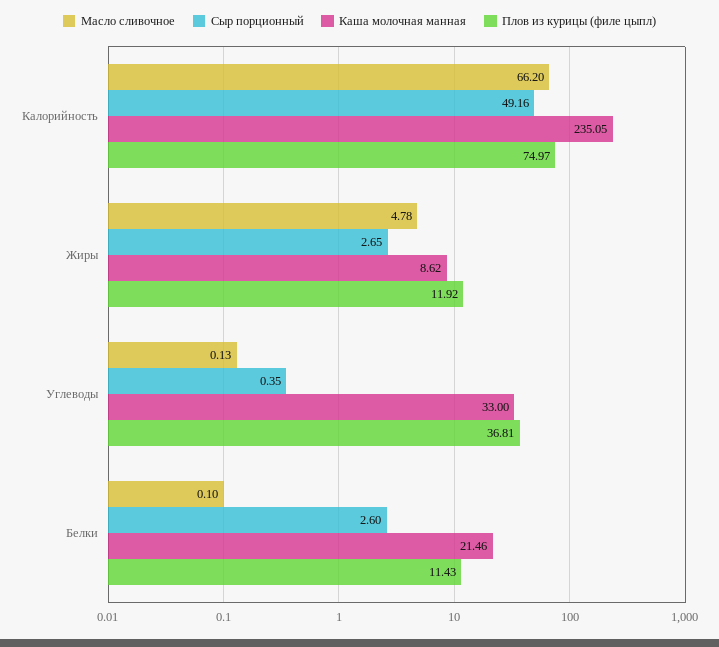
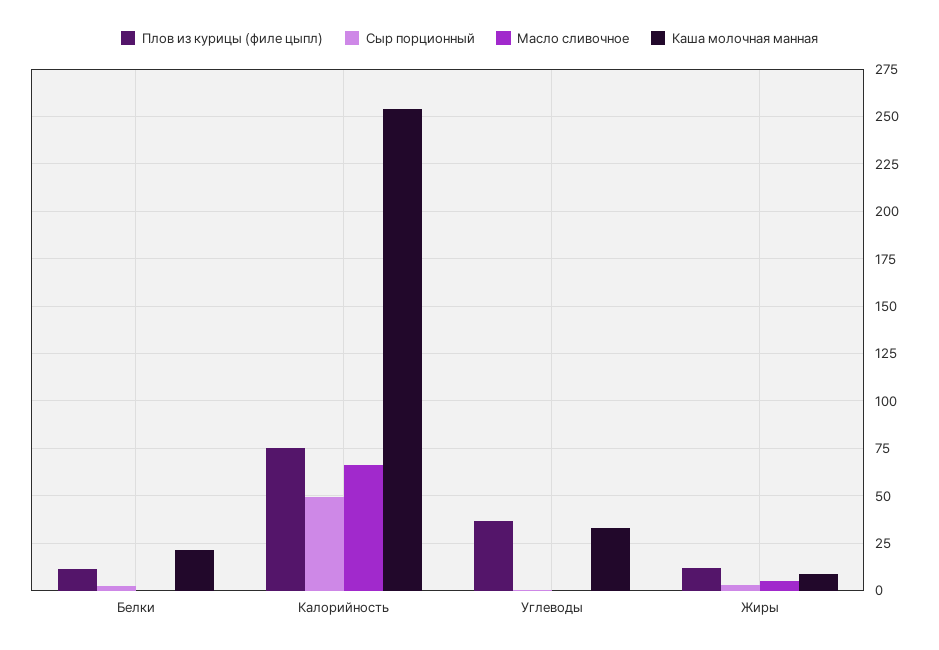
  {
    "Масло сливочное": {
      "Калорийность": 66.2,
      "Жиры": 4.78,
      "Углеводы": 0.13,
      "Белки": 0.1
    },
    "Сыр порционный": {
      "Калорийность": 49.16,
      "Жиры": 2.65,
      "Углеводы": 0.35,
      "Белки": 2.6
    },
    "Каша молочная манная": {
-     "Калорийность": 235.05,
+     "Калорийность": 255,
      "Жиры": 8.62,
      "Углеводы": 33,
      "Белки": 21.46
    },
    "Плов из курицы (филе цыпл)": {
      "Калорийность": 74.97,
      "Жиры": 11.92,
      "Углеводы": 36.81,
      "Белки": 11.43
    }
  }

